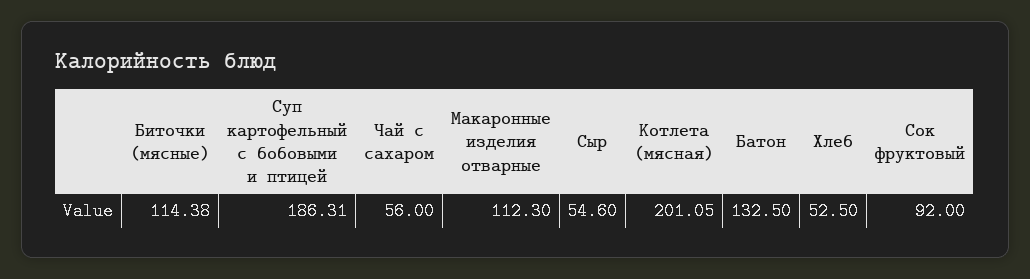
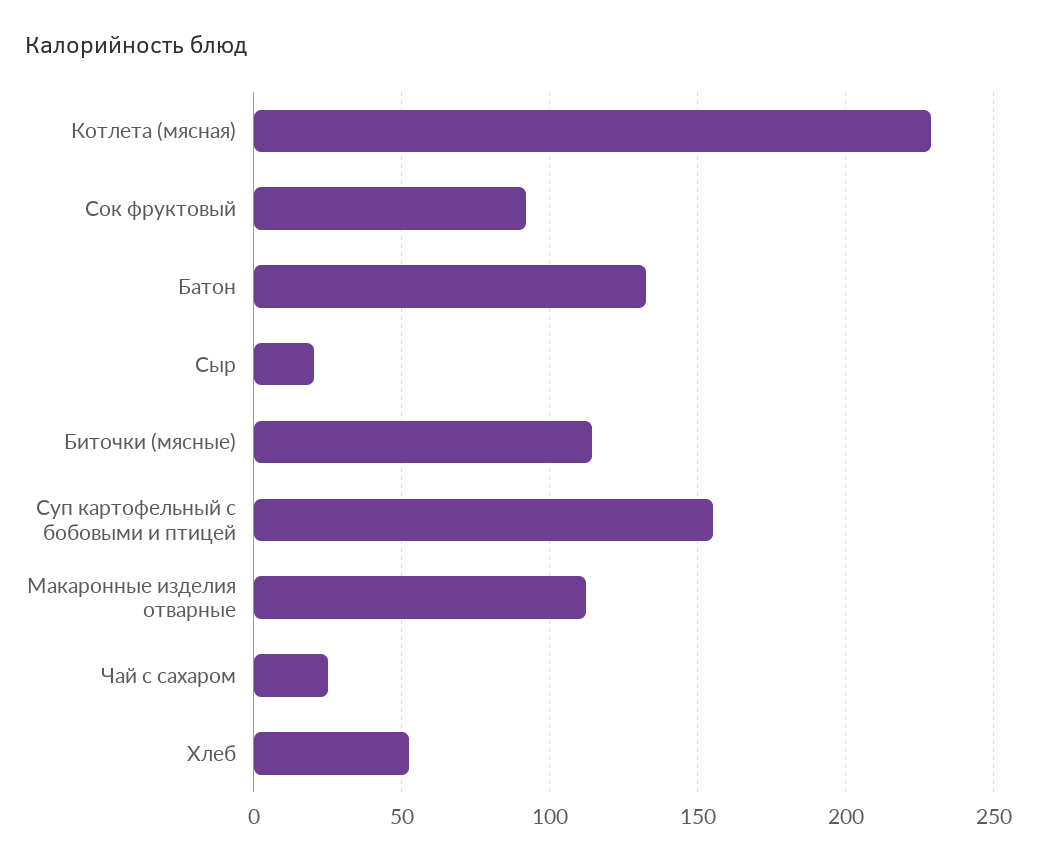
  {
    "Биточки (мясные)": 114.38,
-   "Суп картофельный с бобовыми и птицей": 186.31,
+   "Суп картофельный с бобовыми и птицей": 155,
-   "Чай с сахаром": 56,
+   "Чай с сахаром": 25,
    "Макаронные изделия отварные": 112.3,
-   "Сыр": 54.6,
+   "Сыр": 20,
-   "Котлета (мясная)": 201.05,
+   "Котлета (мясная)": 230,
    "Батон": 132.5,
    "Хлеб": 52.5,
    "Сок фруктовый": 92
  }

